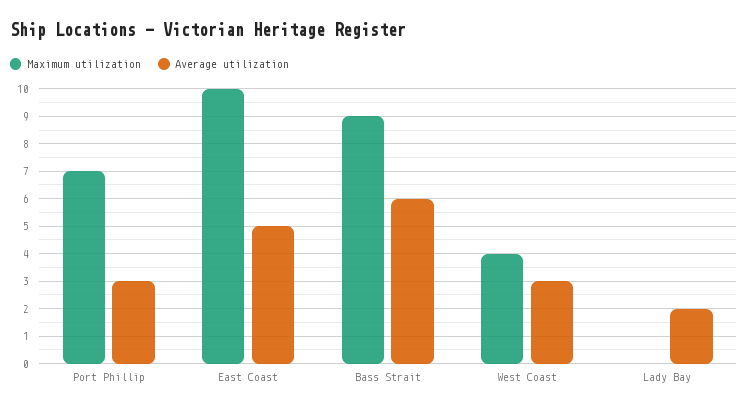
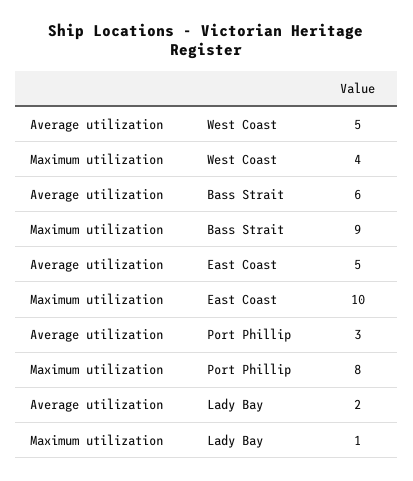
  {
    "Maximum utilization": {
-     "Port Phillip": 7,
+     "Port Phillip": 8,
      "East Coast": 10,
      "Bass Strait": 9,
      "West Coast": 4,
-     "Lady Bay": 0
+     "Lady Bay": 1
    },
    "Average utilization": {
      "Port Phillip": 3,
      "East Coast": 5,
      "Bass Strait": 6,
-     "West Coast": 3,
+     "West Coast": 5,
      "Lady Bay": 2
    }
  }

